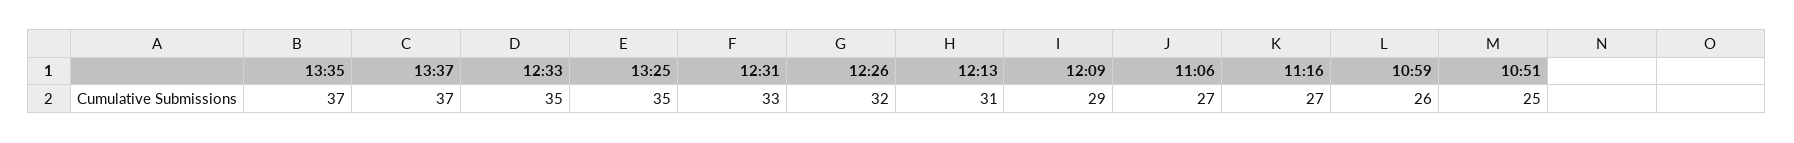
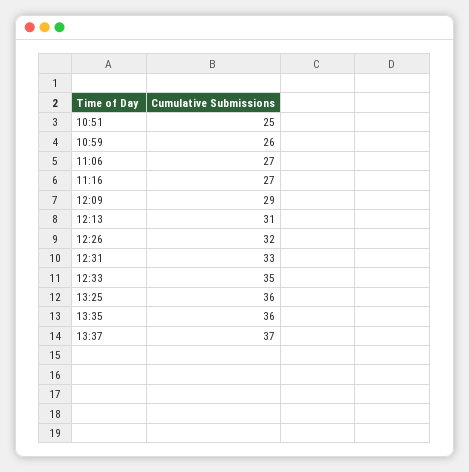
  {
-   "13:35": 37,
+   "13:35": 36,
    "13:37": 37,
    "12:33": 35,
-   "13:25": 35,
+   "13:25": 36,
    "12:31": 33,
    "12:26": 32,
    "12:13": 31,
    "12:09": 29,
    "11:06": 27,
    "11:16": 27,
    "10:59": 26,
    "10:51": 25
  }

